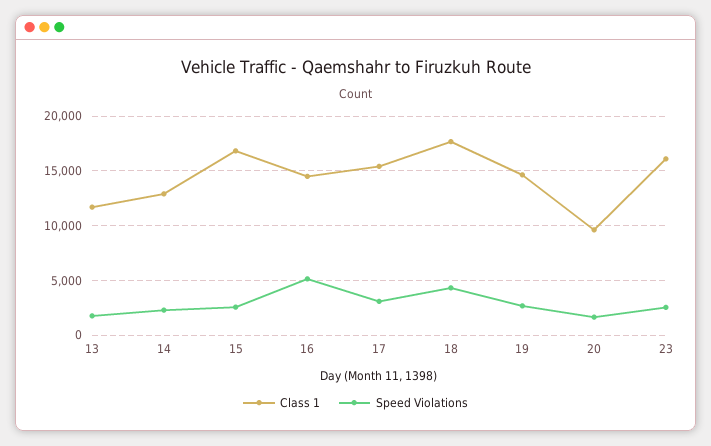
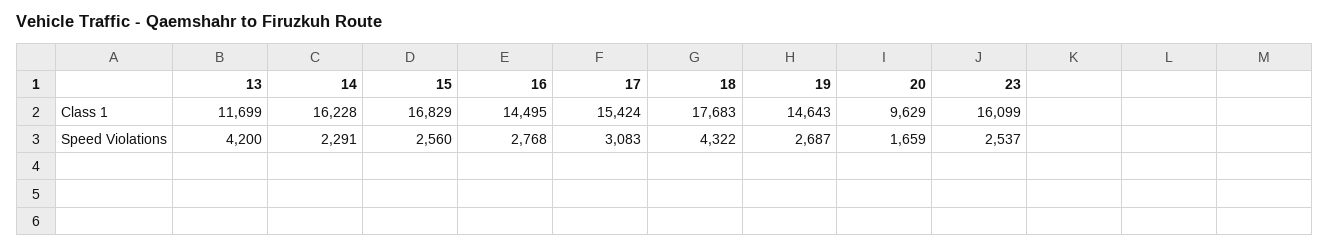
  {
    "Class 1": {
      "13": 11699,
-     "14": 13000,
+     "14": 16228,
      "15": 16829,
      "16": 14495,
      "17": 15424,
      "18": 17683,
      "19": 14643,
      "20": 9629,
      "23": 16099
    },
    "Speed Violations": {
-     "13": 2000,
+     "13": 4200,
      "14": 2291,
      "15": 2560,
-     "16": 5000,
+     "16": 2768,
      "17": 3083,
      "18": 4322,
      "19": 2687,
      "20": 1659,
      "23": 2537
    }
  }

